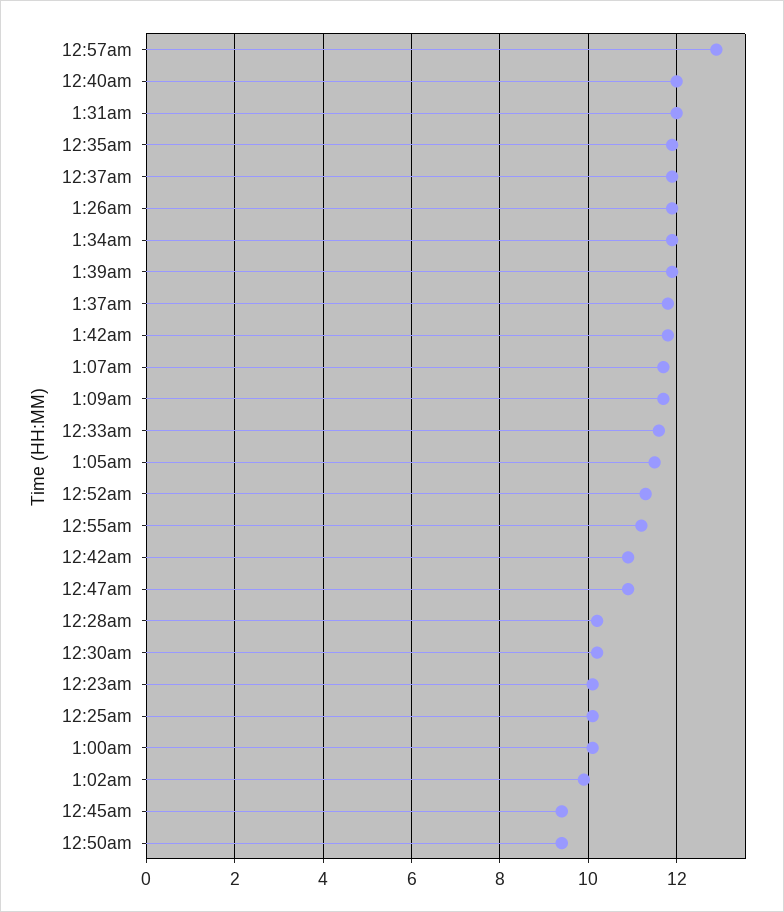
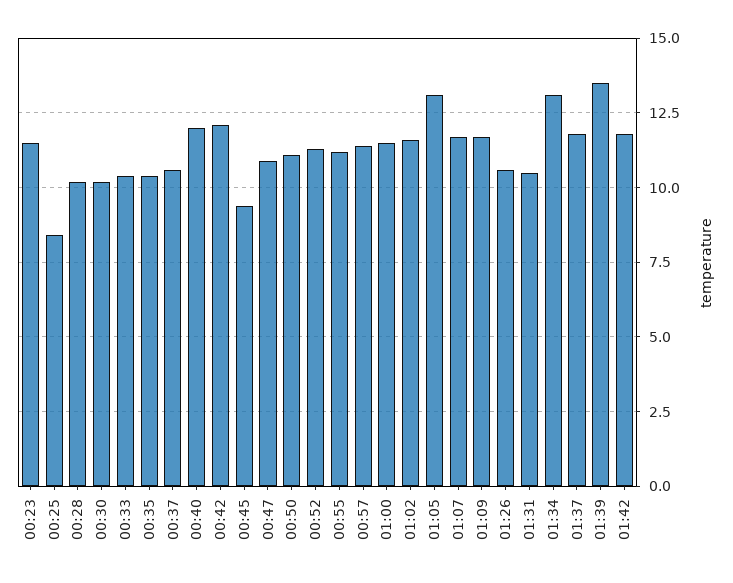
  {
-   "12:57am": 13,
+   "12:57am": 11.5,
    "12:40am": 12,
-   "1:31am": 12,
+   "1:31am": 10.5,
-   "12:35am": 12,
+   "12:35am": 10.5,
-   "12:37am": 12,
+   "12:37am": 10.5,
-   "1:26am": 12,
+   "1:26am": 10.5,
-   "1:34am": 12,
+   "1:34am": 13,
-   "1:39am": 12,
+   "1:39am": 13.5,
    "1:37am": 12,
    "1:42am": 12,
    "1:07am": 11.5,
    "1:09am": 11.5,
-   "12:33am": 11.5,
+   "12:33am": 10.5,
-   "1:05am": 11.5,
+   "1:05am": 13,
    "12:52am": 11.5,
    "12:55am": 11,
-   "12:42am": 11,
+   "12:42am": 12,
    "12:47am": 11,
    "12:28am": 10,
    "12:30am": 10,
-   "12:23am": 10,
+   "12:23am": 11.5,
-   "12:25am": 10,
+   "12:25am": 8.5,
-   "1:00am": 10,
+   "1:00am": 11.5,
-   "1:02am": 10,
+   "1:02am": 11.5,
    "12:45am": 9.5,
-   "12:50am": 9.5
+   "12:50am": 11
  }

